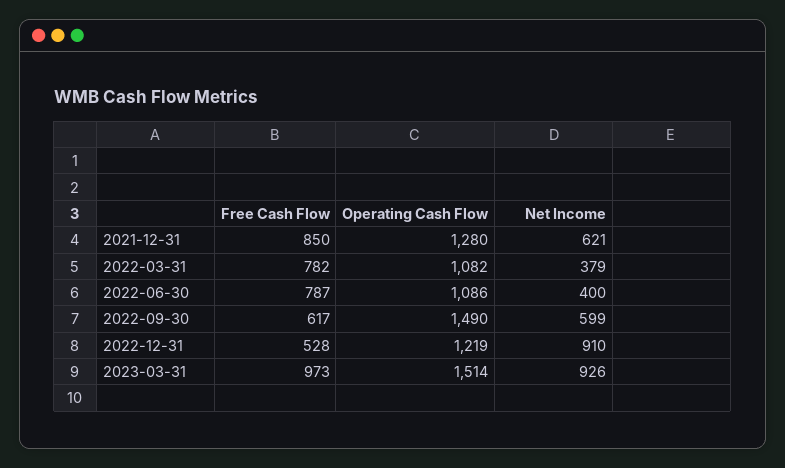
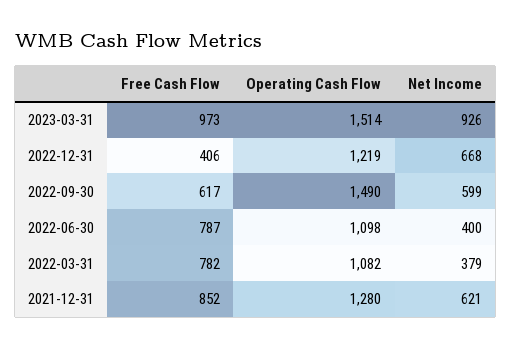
  {
    "Free Cash Flow": {
-     "2021-12-31": 850,
+     "2021-12-31": 852,
      "2022-03-31": 782,
      "2022-06-30": 787,
      "2022-09-30": 617,
-     "2022-12-31": 528,
+     "2022-12-31": 406,
      "2023-03-31": 973
    },
    "Operating Cash Flow": {
      "2021-12-31": 1280,
      "2022-03-31": 1082,
-     "2022-06-30": 1086,
+     "2022-06-30": 1098,
      "2022-09-30": 1490,
      "2022-12-31": 1219,
      "2023-03-31": 1514
    },
    "Net Income": {
      "2021-12-31": 621,
      "2022-03-31": 379,
      "2022-06-30": 400,
      "2022-09-30": 599,
-     "2022-12-31": 910,
+     "2022-12-31": 668,
      "2023-03-31": 926
    }
  }

